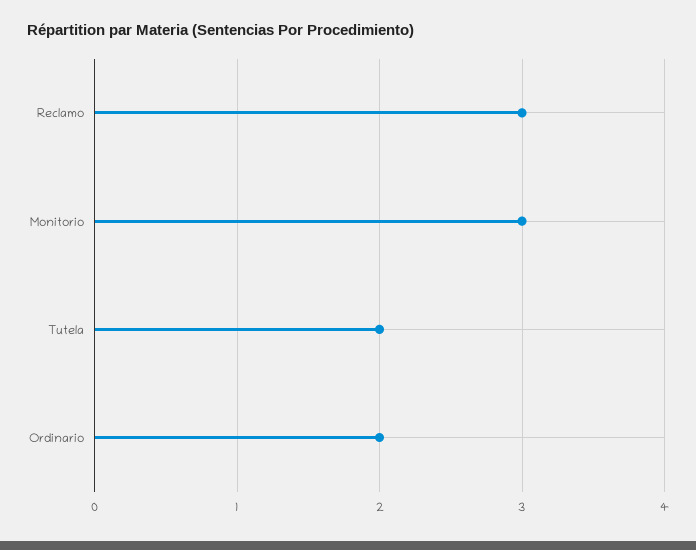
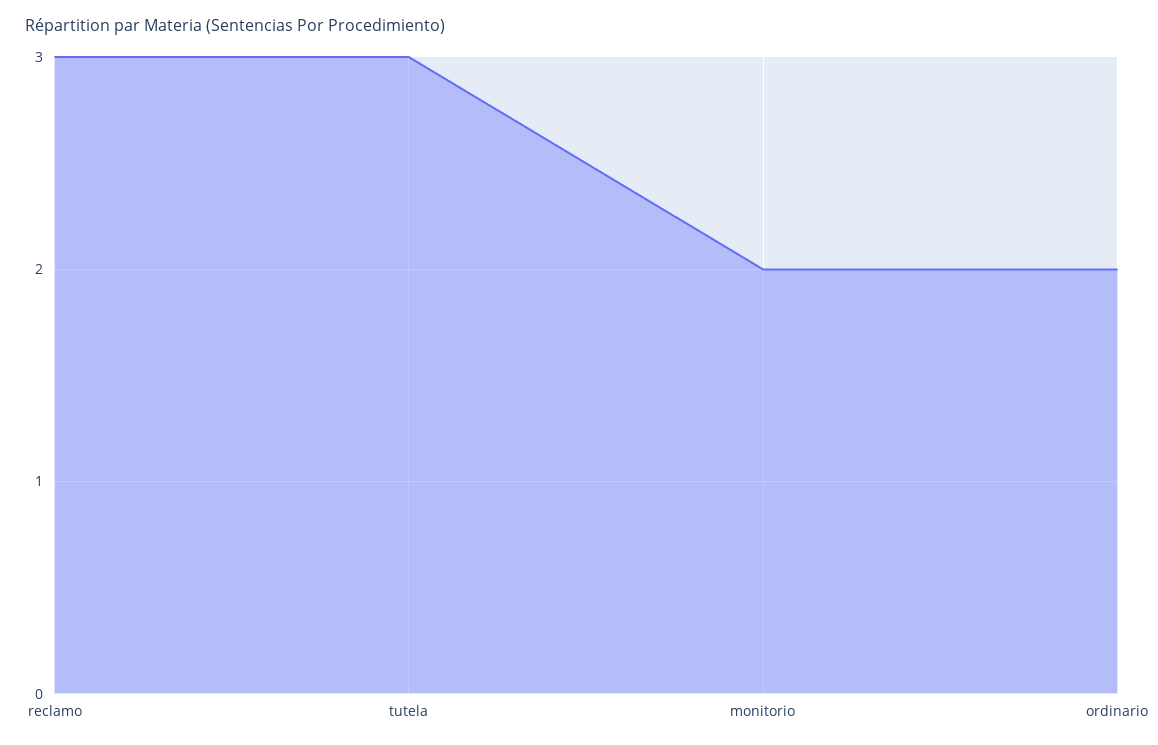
  {
    "Reclamo": 3,
-   "Monitorio": 3,
+   "Monitorio": 2,
-   "Tutela": 2,
+   "Tutela": 3,
    "Ordinario": 2
  }

